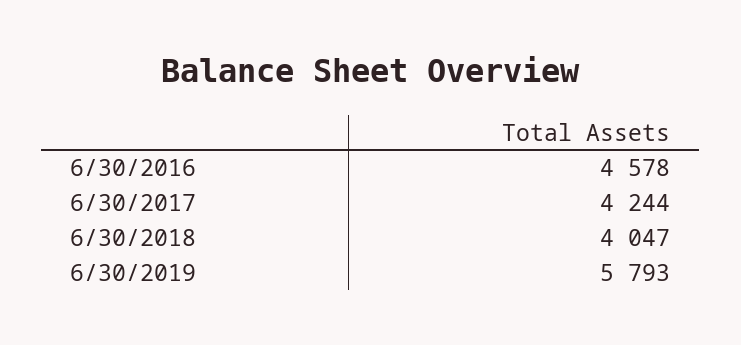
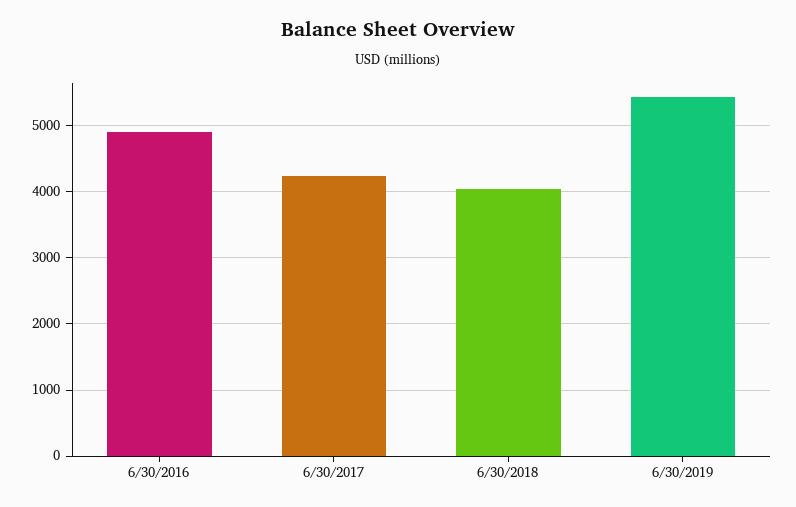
  {
-   "6/30/2016": 4578,
+   "6/30/2016": 4900,
    "6/30/2017": 4244,
    "6/30/2018": 4047,
-   "6/30/2019": 5793
+   "6/30/2019": 5400
  }

